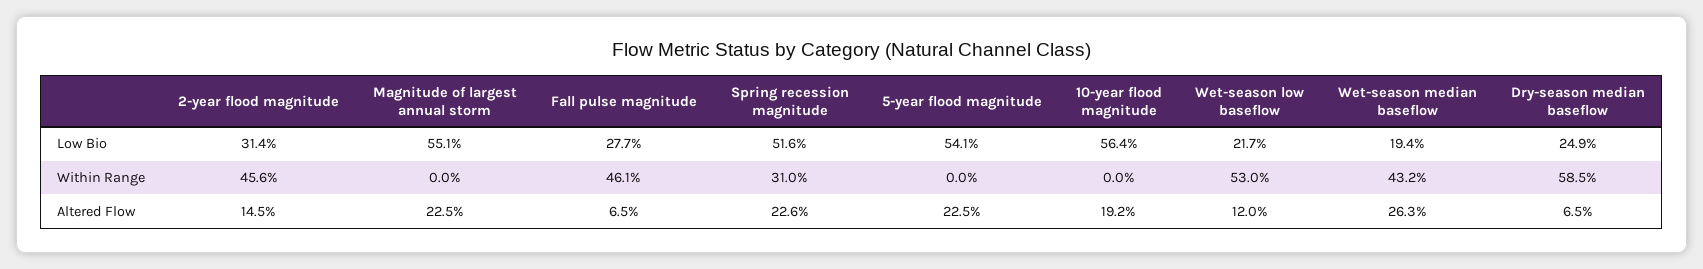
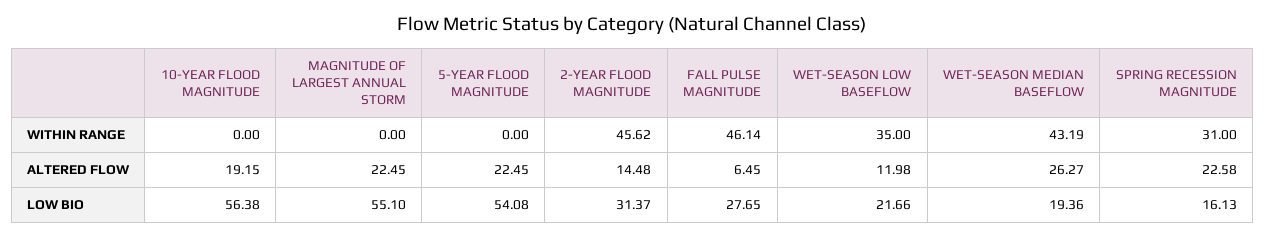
  {
    "2-year flood magnitude": {
      "Low Bio": 31.37,
      "Within Range": 45.62,
      "Altered Flow": 14.48
    },
    "Magnitude of largest annual storm": {
      "Low Bio": 55.1,
      "Within Range": 0,
      "Altered Flow": 22.45
    },
    "Fall pulse magnitude": {
      "Low Bio": 27.65,
      "Within Range": 46.14,
      "Altered Flow": 6.45
    },
    "Spring recession magnitude": {
-     "Low Bio": 51.6,
+     "Low Bio": 16.13,
      "Within Range": 31,
      "Altered Flow": 22.58
    },
    "5-year flood magnitude": {
      "Low Bio": 54.08,
      "Within Range": 0,
      "Altered Flow": 22.45
    },
    "10-year flood magnitude": {
      "Low Bio": 56.38,
      "Within Range": 0,
      "Altered Flow": 19.15
    },
    "Wet-season low baseflow": {
      "Low Bio": 21.66,
-     "Within Range": 53,
+     "Within Range": 35,
      "Altered Flow": 11.98
    },
    "Wet-season median baseflow": {
      "Low Bio": 19.36,
      "Within Range": 43.19,
      "Altered Flow": 26.27
-   },
+   }
-   "Dry-season median baseflow": {
-     "Low Bio": 24.9,
-     "Within Range": 58.5,
-     "Altered Flow": 6.5
-   }
  }

